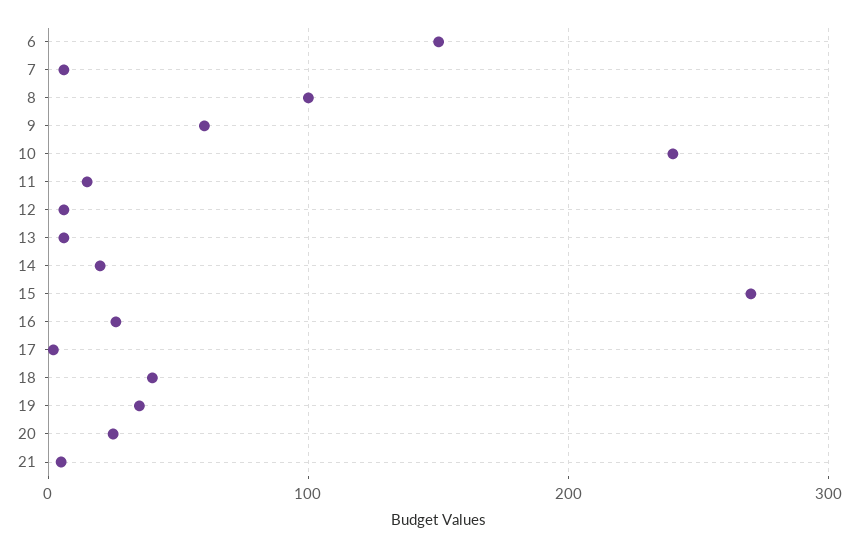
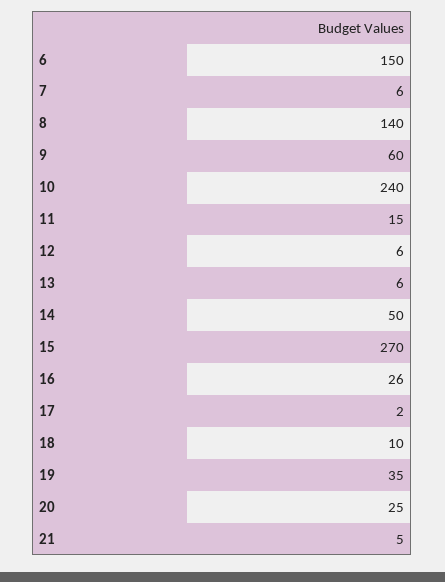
  {
    "6": 150,
    "7": 6,
-   "8": 100,
+   "8": 140,
    "9": 60,
    "10": 240,
    "11": 15,
    "12": 6,
    "13": 6,
-   "14": 20,
+   "14": 50,
    "15": 270,
    "16": 26,
    "17": 2,
-   "18": 40,
+   "18": 10,
    "19": 35,
    "20": 25,
    "21": 5
  }

